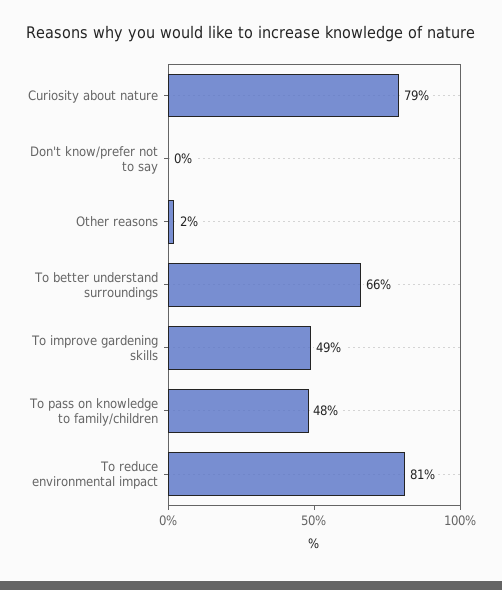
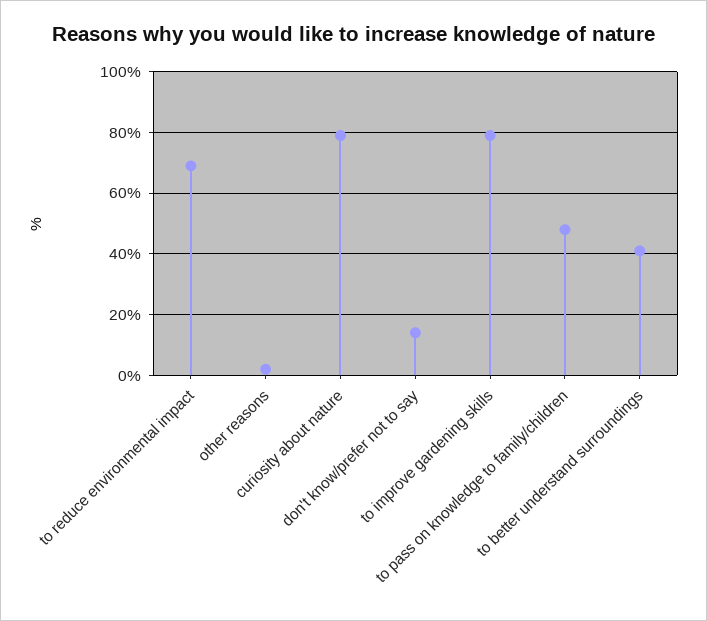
  {
    "Curiosity about nature": 79,
-   "Don't know/prefer not to say": 0,
+   "Don't know/prefer not to say": 15,
    "Other reasons": 2,
-   "To better understand surroundings": 66,
+   "To better understand surroundings": 40,
-   "To improve gardening skills": 49,
+   "To improve gardening skills": 80,
    "To pass on knowledge to family/children": 48,
-   "To reduce environmental impact": 81
+   "To reduce environmental impact": 70
  }

